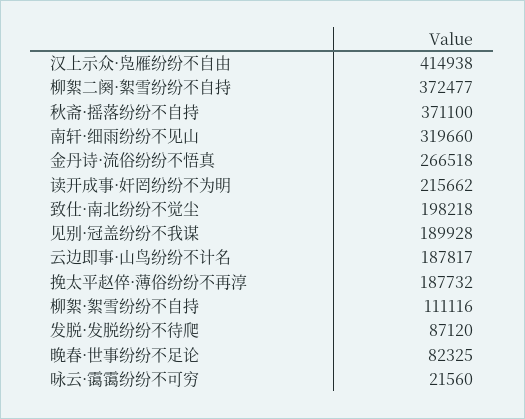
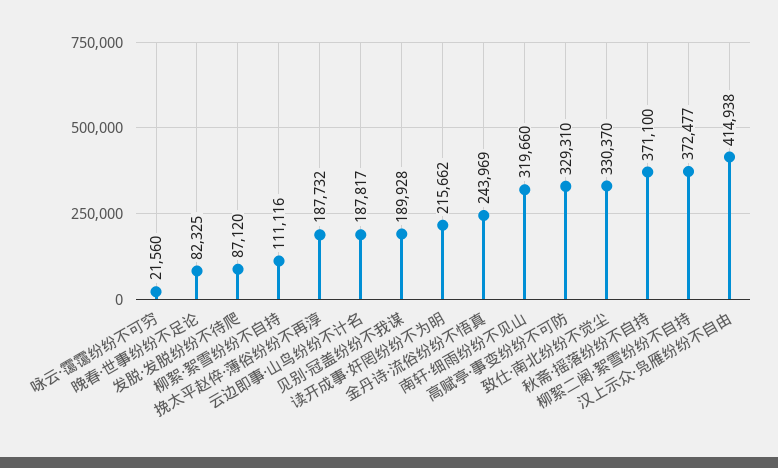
  {
    "汉上示众·凫雁纷纷不自由": 414938,
    "柳絮二阕·絮雪纷纷不自持": 372477,
    "秋斋·摇落纷纷不自持": 371100,
    "南轩·细雨纷纷不见山": 319660,
-   "金丹诗·流俗纷纷不悟真": 266518,
+   "金丹诗·流俗纷纷不悟真": 243969,
    "读开成事·奸罔纷纷不为明": 215662,
-   "致仕·南北纷纷不觉尘": 198218,
+   "致仕·南北纷纷不觉尘": 330370,
    "见别·冠盖纷纷不我谋": 189928,
    "云边即事·山鸟纷纷不计名": 187817,
    "挽太平赵倅·薄俗纷纷不再淳": 187732,
    "柳絮·絮雪纷纷不自持": 111116,
    "发脱·发脱纷纷不待爬": 87120,
    "晚春·世事纷纷不足论": 82325,
-   "咏云·霭霭纷纷不可穷": 21560
+   "咏云·霭霭纷纷不可穷": 21560,
+   "高赋亭·事变纷纷不可防": 329310
  }

